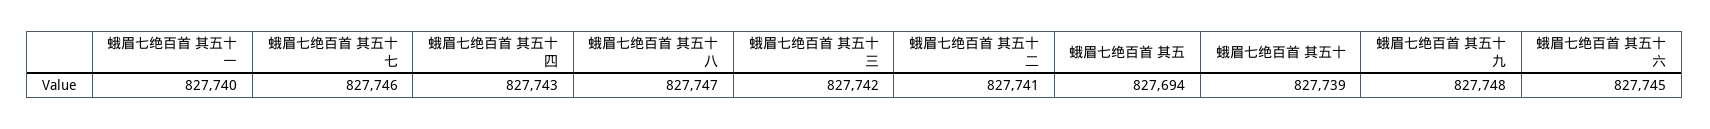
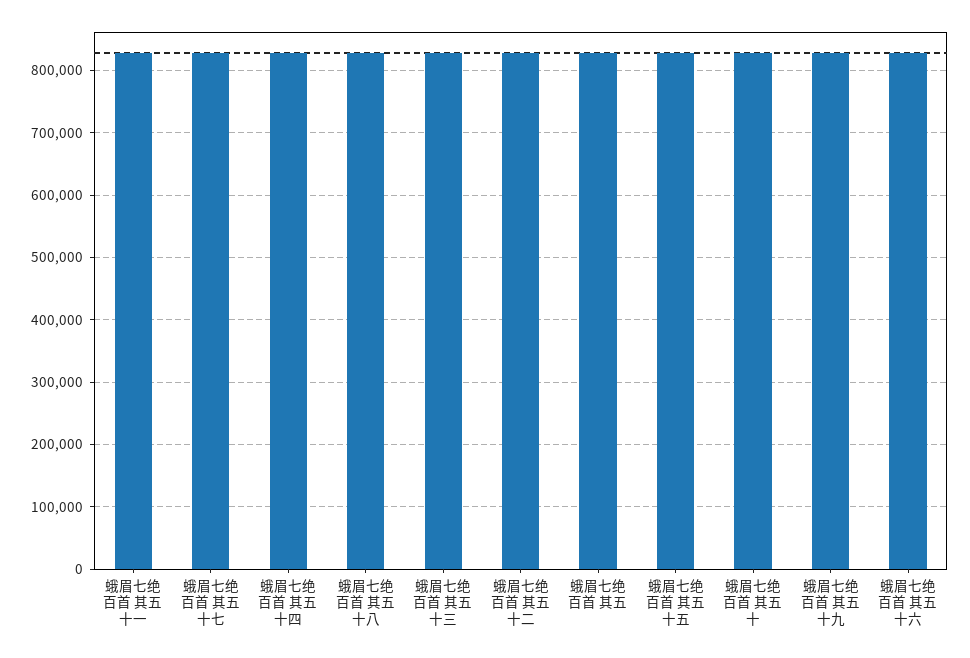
  {
    "蛾眉七绝百首 其五十一": 827740,
    "蛾眉七绝百首 其五十七": 827746,
    "蛾眉七绝百首 其五十四": 827743,
    "蛾眉七绝百首 其五十八": 827747,
    "蛾眉七绝百首 其五十三": 827742,
    "蛾眉七绝百首 其五十二": 827741,
    "蛾眉七绝百首 其五": 827694,
    "蛾眉七绝百首 其五十": 827739,
    "蛾眉七绝百首 其五十九": 827748,
-   "蛾眉七绝百首 其五十六": 827745
+   "蛾眉七绝百首 其五十六": 827745,
+   "蛾眉七绝百首 其五十五": 830000
  }

